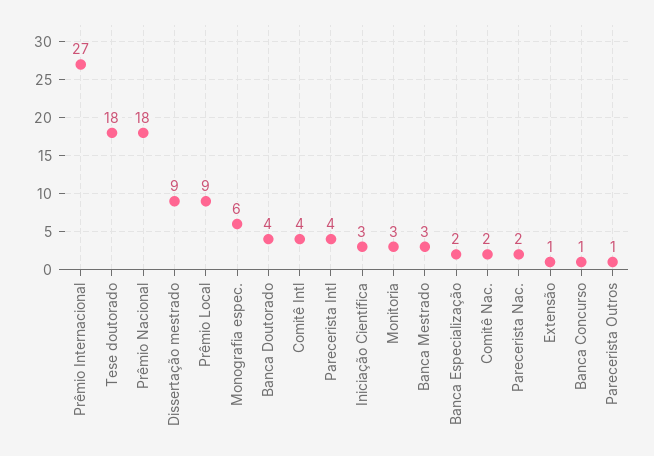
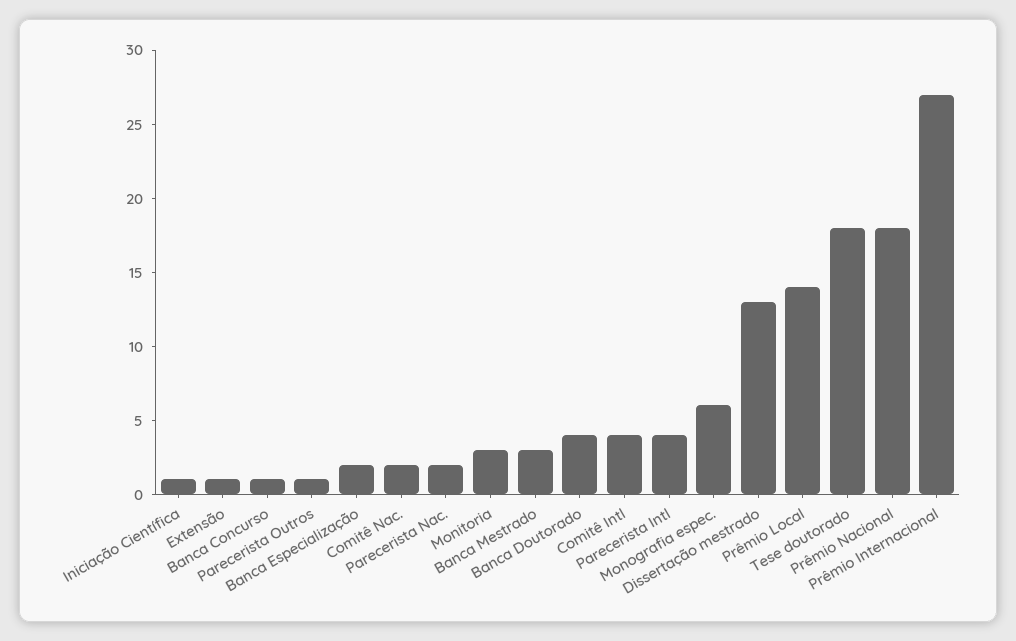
  {
    "Prêmio Internacional": 27,
    "Tese doutorado": 18,
    "Prêmio Nacional": 18,
-   "Dissertação mestrado": 9,
+   "Dissertação mestrado": 13,
-   "Prêmio Local": 9,
+   "Prêmio Local": 14,
    "Monografia espec.": 6,
    "Banca Doutorado": 4,
    "Comitê Intl": 4,
    "Parecerista Intl": 4,
-   "Iniciação Científica": 3,
+   "Iniciação Científica": 1,
    "Monitoria": 3,
    "Banca Mestrado": 3,
    "Banca Especialização": 2,
    "Comitê Nac.": 2,
    "Parecerista Nac.": 2,
    "Extensão": 1,
    "Banca Concurso": 1,
    "Parecerista Outros": 1
  }

